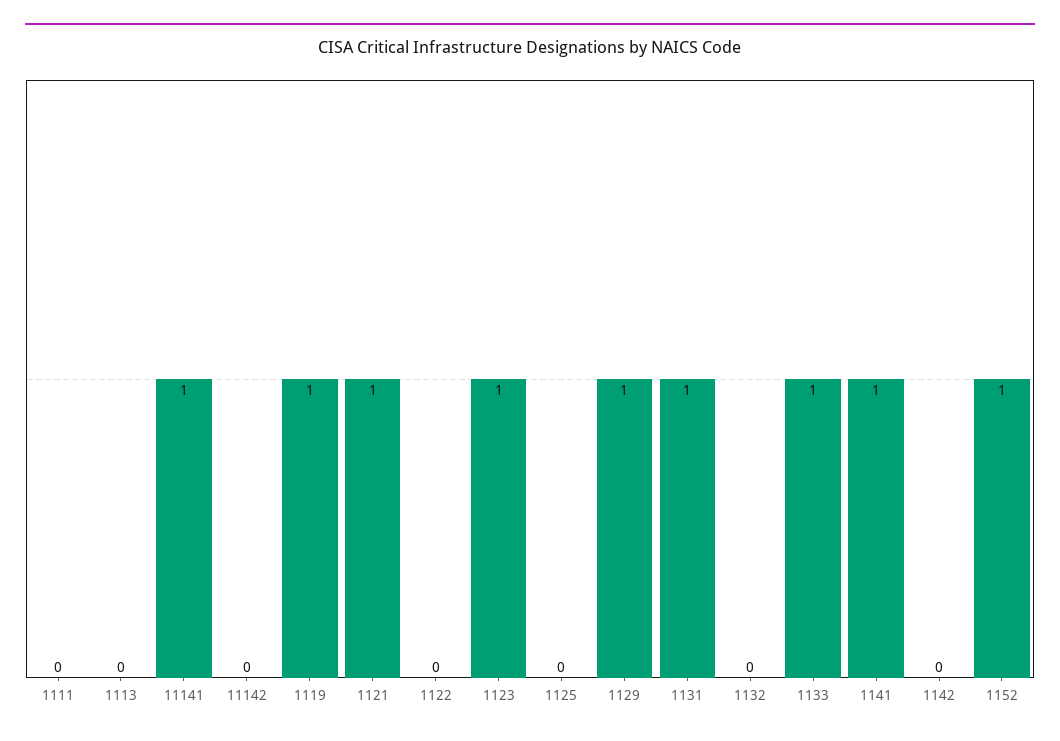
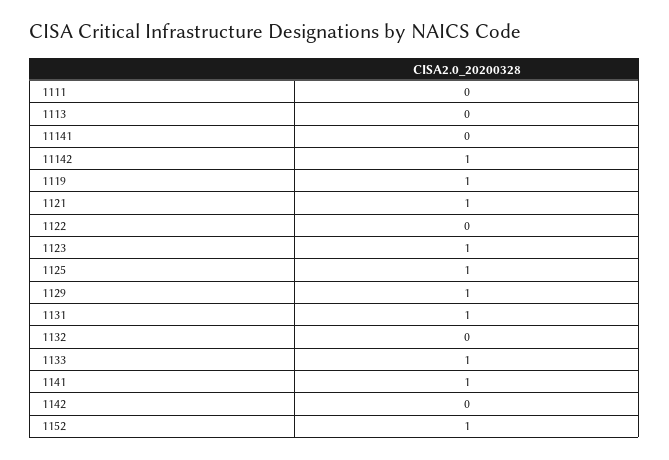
  {
    "1111": 0,
    "1113": 0,
-   "11141": 1,
+   "11141": 0,
-   "11142": 0,
+   "11142": 1,
    "1119": 1,
    "1121": 1,
    "1122": 0,
    "1123": 1,
-   "1125": 0,
+   "1125": 1,
    "1129": 1,
    "1131": 1,
    "1132": 0,
    "1133": 1,
    "1141": 1,
    "1142": 0,
    "1152": 1
  }

